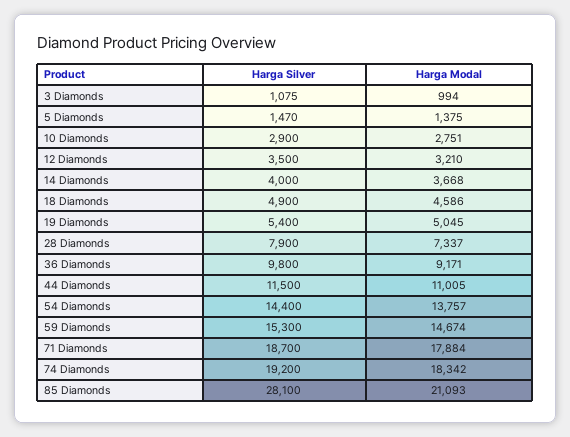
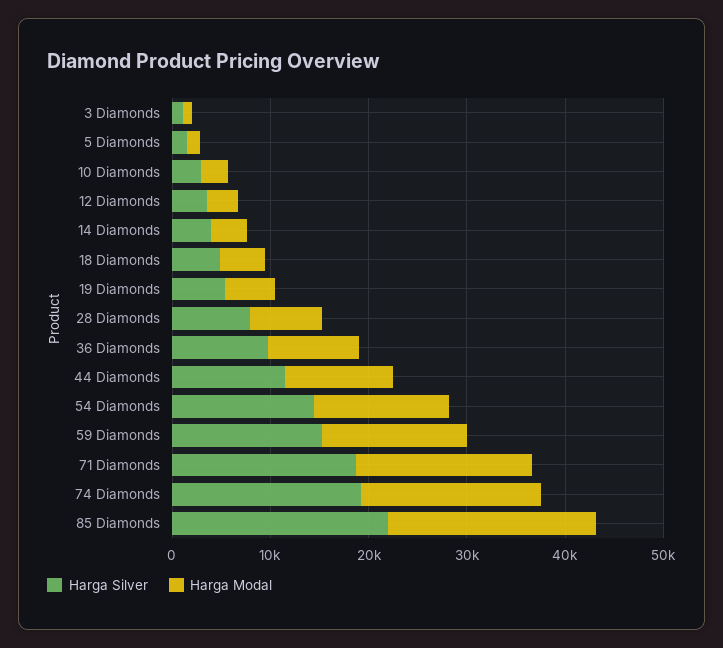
  {
    "Harga Silver": {
      "3 Diamonds": 1075,
      "5 Diamonds": 1470,
      "10 Diamonds": 2900,
      "12 Diamonds": 3500,
      "14 Diamonds": 4000,
      "18 Diamonds": 4900,
      "19 Diamonds": 5400,
      "28 Diamonds": 7900,
      "36 Diamonds": 9800,
      "44 Diamonds": 11500,
      "54 Diamonds": 14400,
      "59 Diamonds": 15300,
      "71 Diamonds": 18700,
      "74 Diamonds": 19200,
-     "85 Diamonds": 28100
+     "85 Diamonds": 22000
    },
    "Harga Modal": {
      "3 Diamonds": 994,
      "5 Diamonds": 1375,
      "10 Diamonds": 2751,
      "12 Diamonds": 3210,
      "14 Diamonds": 3668,
      "18 Diamonds": 4586,
      "19 Diamonds": 5045,
      "28 Diamonds": 7337,
      "36 Diamonds": 9171,
      "44 Diamonds": 11005,
      "54 Diamonds": 13757,
      "59 Diamonds": 14674,
      "71 Diamonds": 17884,
      "74 Diamonds": 18342,
      "85 Diamonds": 21093
    }
  }

